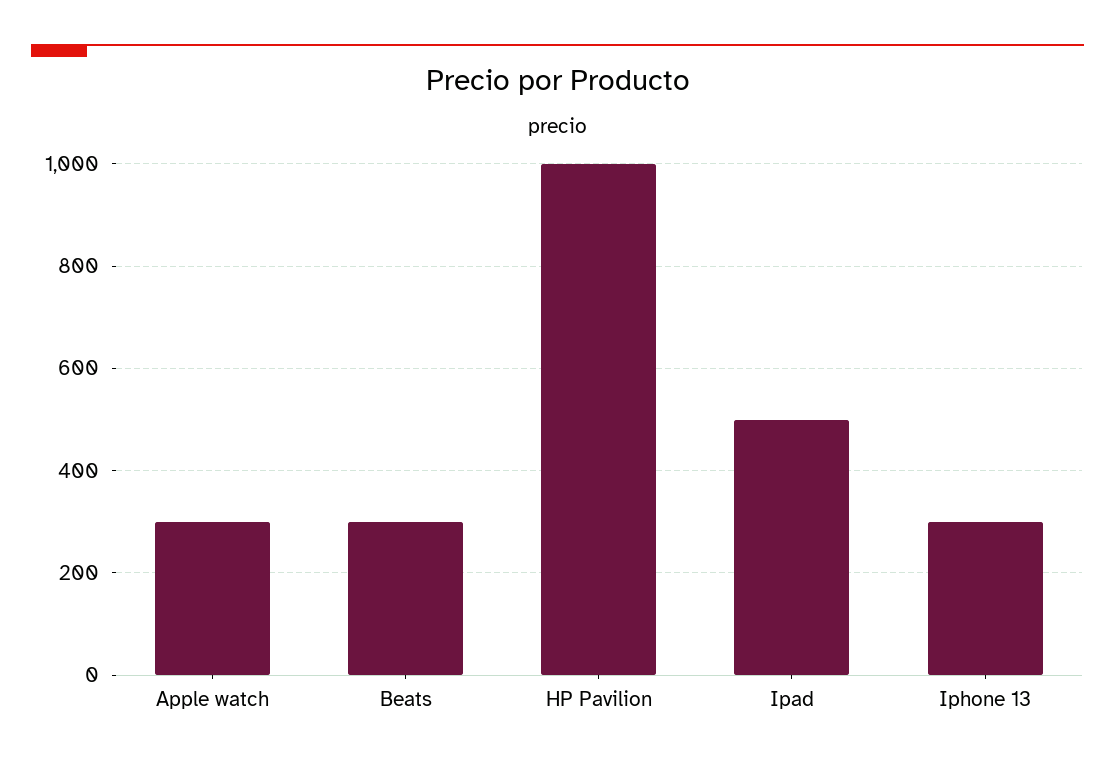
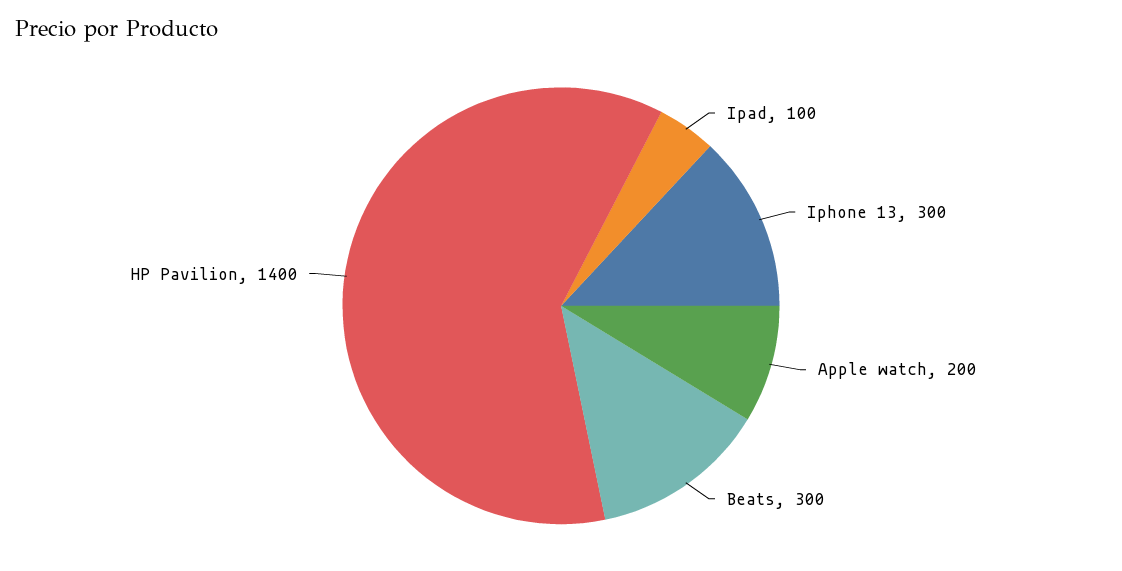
  {
-   "Apple watch": 300,
+   "Apple watch": 200,
    "Beats": 300,
-   "HP Pavilion": 1000,
+   "HP Pavilion": 1400,
-   "Ipad": 500,
+   "Ipad": 100,
    "Iphone 13": 300
  }

